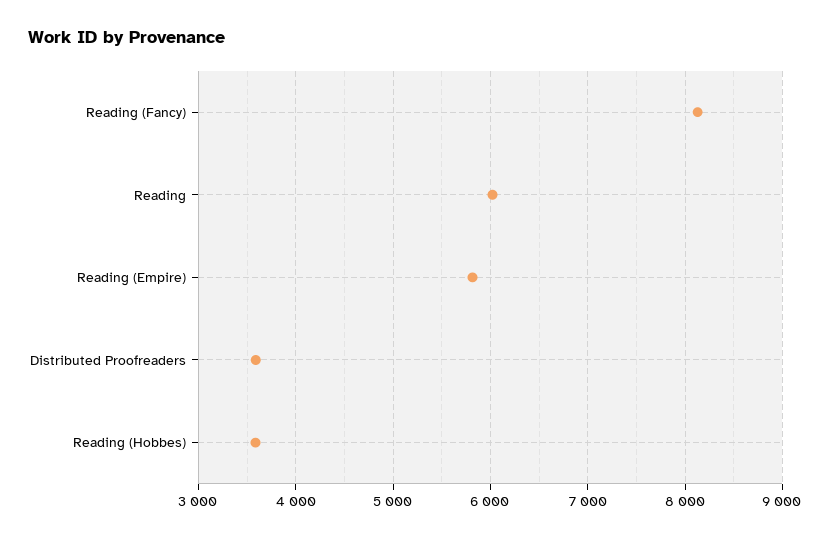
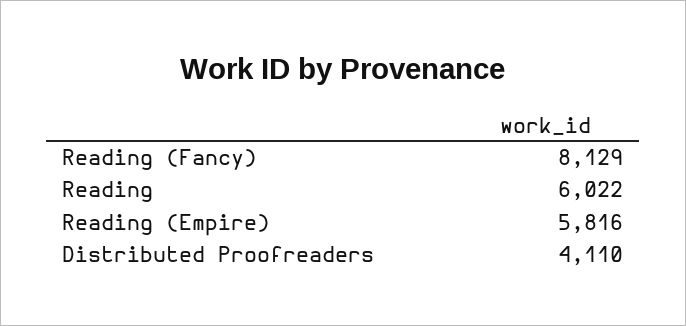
  {
    "Reading (Fancy)": 8129,
    "Reading": 6022,
    "Reading (Empire)": 5816,
-   "Distributed Proofreaders": 3600,
+   "Distributed Proofreaders": 4110
-   "Reading (Hobbes)": 3600
  }

